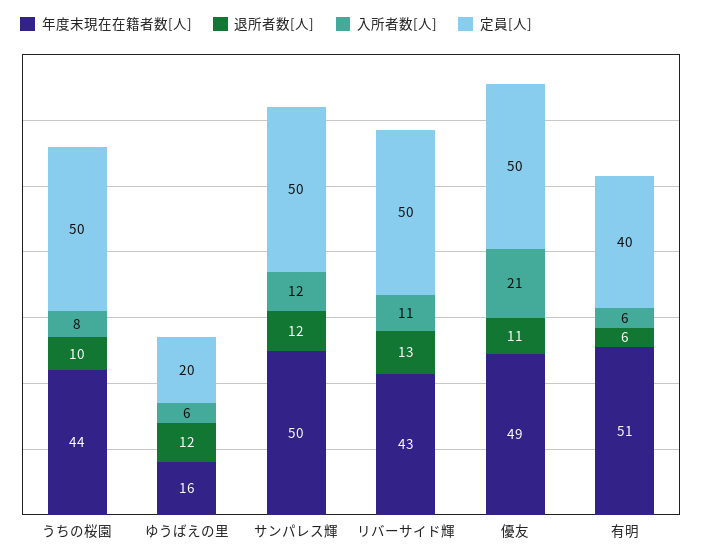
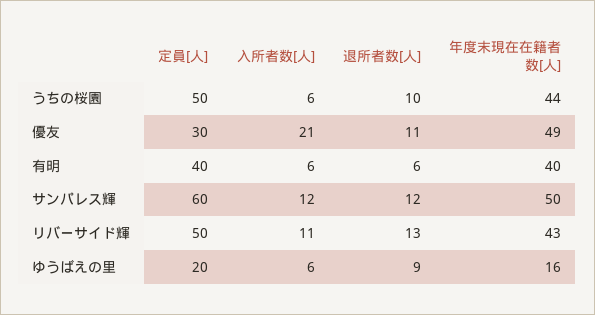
  {
    "年度末現在在籍者数[人]": {
      "うちの桜園": 44,
      "ゆうばえの里": 16,
      "サンパレス輝": 50,
      "リバーサイド輝": 43,
      "優友": 49,
-     "有明": 51
+     "有明": 40
    },
    "退所者数[人]": {
      "うちの桜園": 10,
-     "ゆうばえの里": 12,
+     "ゆうばえの里": 9,
      "サンパレス輝": 12,
      "リバーサイド輝": 13,
      "優友": 11,
      "有明": 6
    },
    "入所者数[人]": {
-     "うちの桜園": 8,
+     "うちの桜園": 6,
      "ゆうばえの里": 6,
      "サンパレス輝": 12,
      "リバーサイド輝": 11,
      "優友": 21,
      "有明": 6
    },
    "定員[人]": {
      "うちの桜園": 50,
      "ゆうばえの里": 20,
-     "サンパレス輝": 50,
+     "サンパレス輝": 60,
      "リバーサイド輝": 50,
-     "優友": 50,
+     "優友": 30,
      "有明": 40
    }
  }

